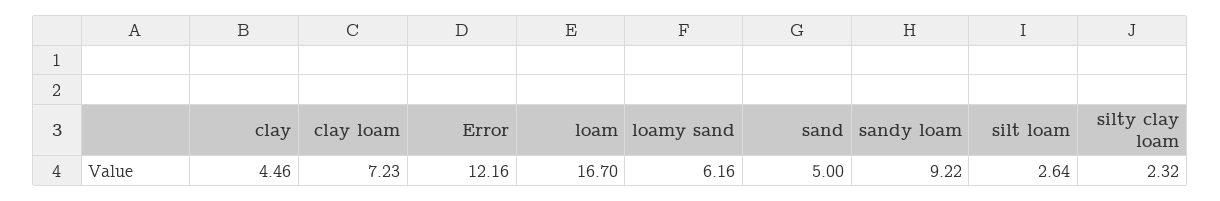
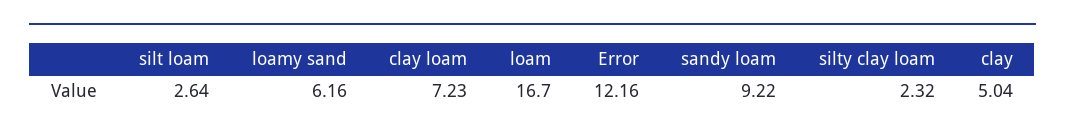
  {
-   "clay": 4.46,
+   "clay": 5.04,
    "clay loam": 7.23,
    "Error": 12.16,
    "loam": 16.7,
    "loamy sand": 6.16,
-   "sand": 5,
    "sandy loam": 9.22,
    "silt loam": 2.64,
    "silty clay loam": 2.32
  }

